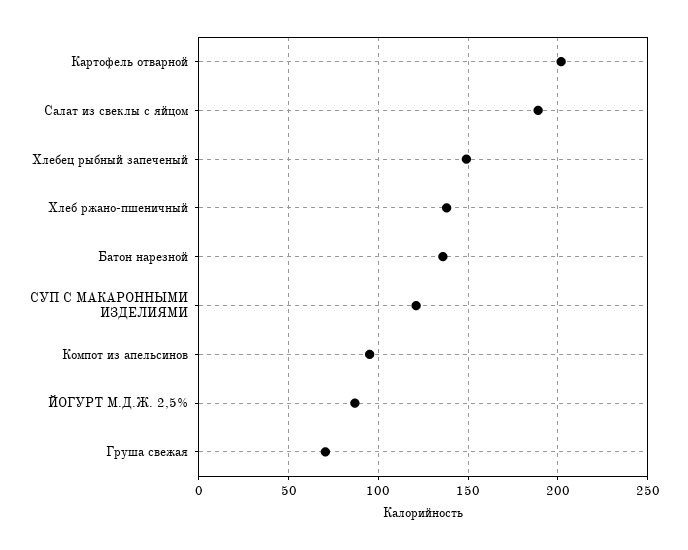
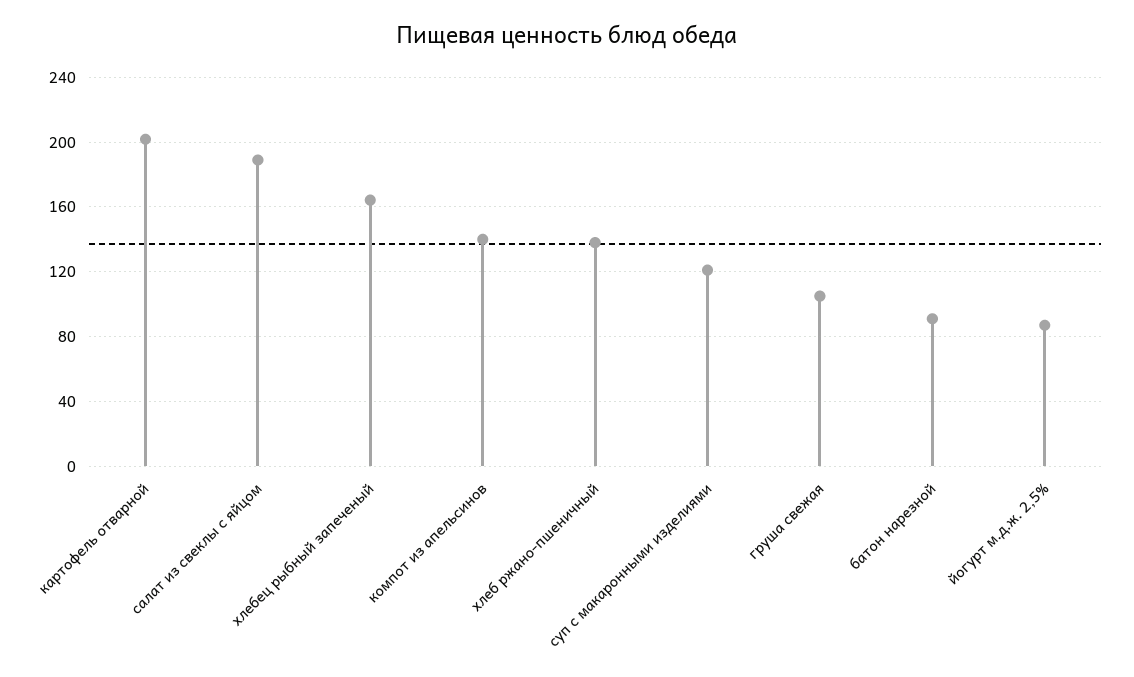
  {
    "Картофель отварной": 200,
    "Салат из свеклы с яйцом": 190,
-   "Хлебец рыбный запеченый": 150,
+   "Хлебец рыбный запеченый": 165,
    "Хлеб ржано-пшеничный": 140,
-   "Батон нарезной": 135,
+   "Батон нарезной": 90,
    "СУП С МАКАРОННЫМИ ИЗДЕЛИЯМИ": 120,
-   "Компот из апельсинов": 95,
+   "Компот из апельсинов": 140,
    "ЙОГУРТ М.Д.Ж. 2,5%": 85,
-   "Груша свежая": 70
+   "Груша свежая": 105
  }

